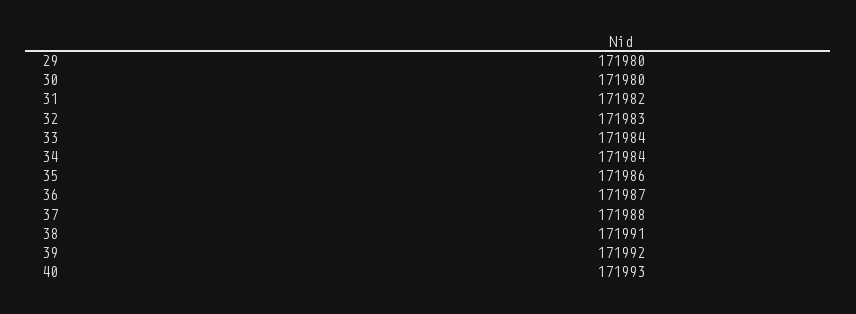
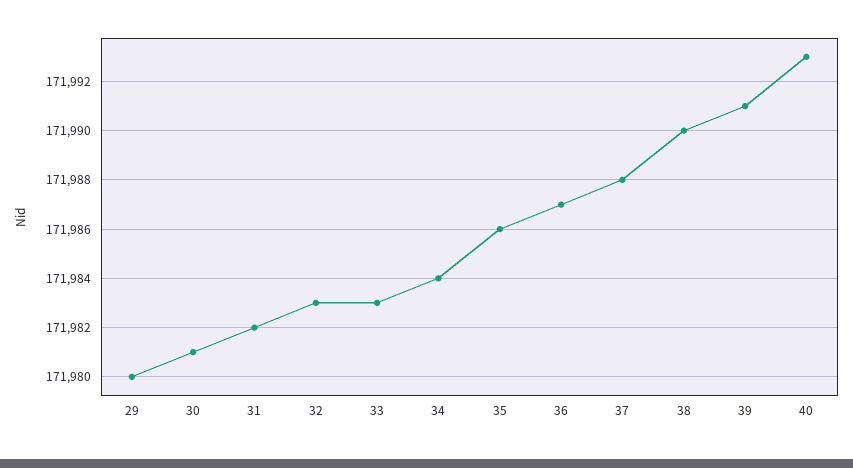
  {
    "29": 171980,
-   "30": 171980,
+   "30": 171981,
    "31": 171982,
    "32": 171983,
-   "33": 171984,
+   "33": 171983,
    "34": 171984,
    "35": 171986,
    "36": 171987,
    "37": 171988,
-   "38": 171991,
+   "38": 171990,
-   "39": 171992,
+   "39": 171991,
    "40": 171993
  }

